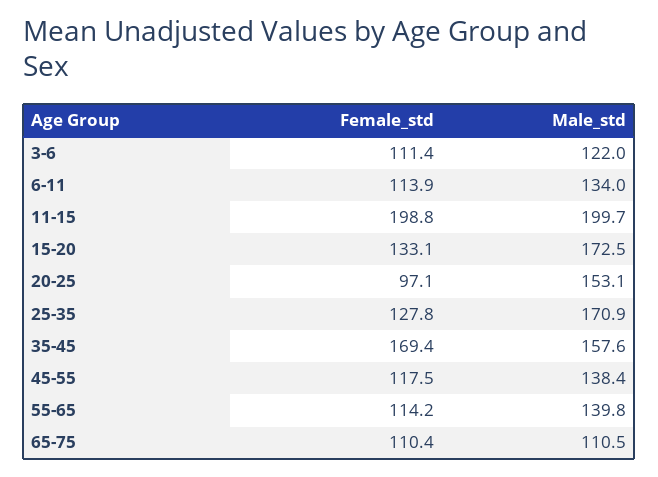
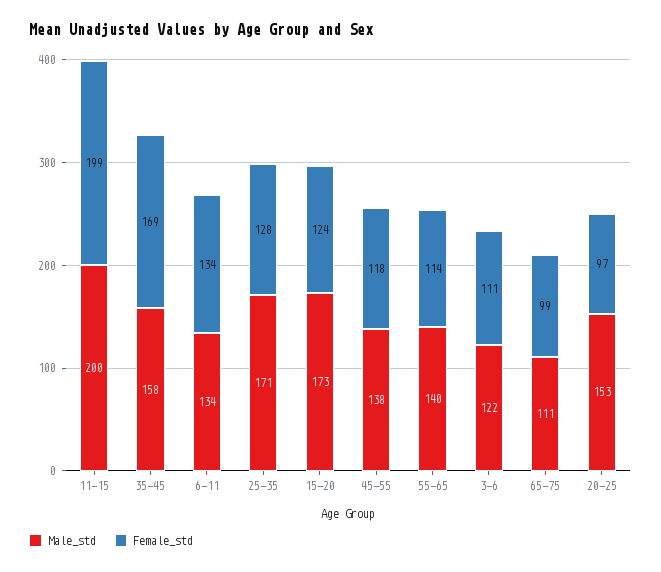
  {
    "Female_std": {
      "3-6": 111.4,
-     "6-11": 113.9,
+     "6-11": 134,
      "11-15": 198.8,
-     "15-20": 133.1,
+     "15-20": 124,
      "20-25": 97.1,
      "25-35": 127.8,
      "35-45": 169.4,
      "45-55": 117.5,
      "55-65": 114.2,
-     "65-75": 110.4
+     "65-75": 99
    },
    "Male_std": {
      "3-6": 122,
      "6-11": 134,
      "11-15": 199.7,
      "15-20": 172.5,
      "20-25": 153.1,
      "25-35": 170.9,
      "35-45": 157.6,
      "45-55": 138.4,
      "55-65": 139.8,
      "65-75": 110.5
    }
  }

